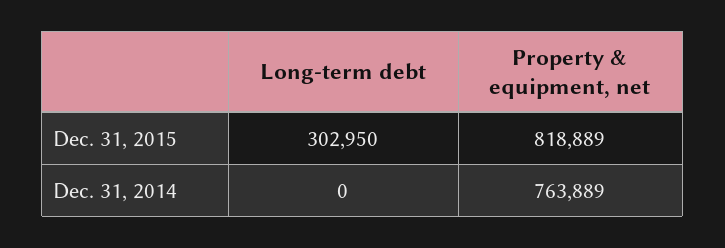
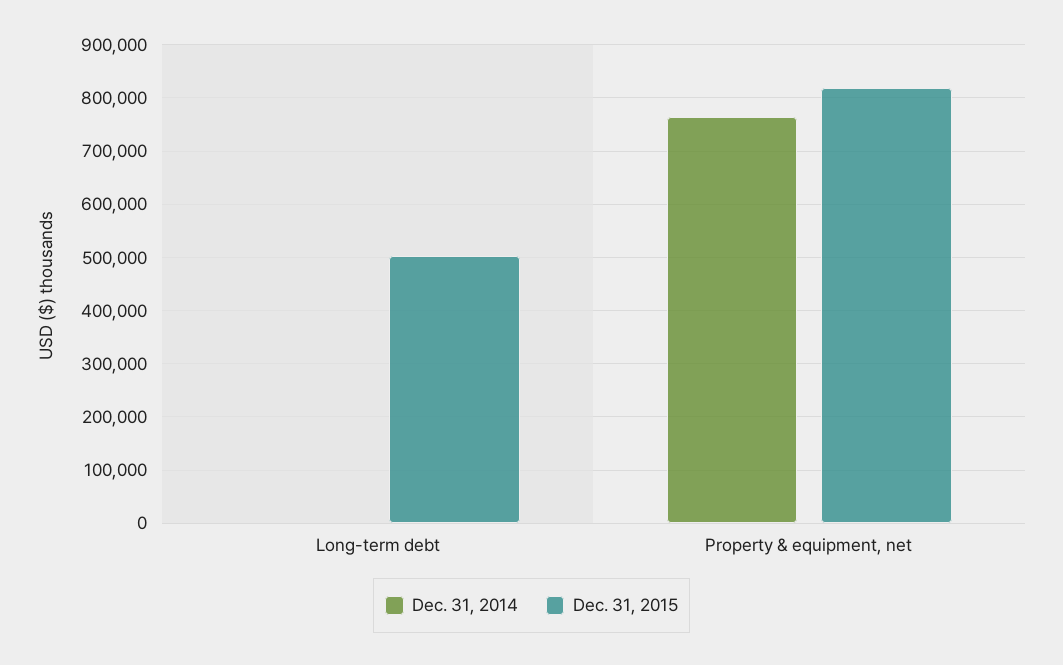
  {
    "Dec. 31, 2015": {
-     "Long-term debt": 302950,
+     "Long-term debt": 500000,
      "Property & equipment, net": 818889
    },
    "Dec. 31, 2014": {
      "Long-term debt": 0,
      "Property & equipment, net": 763889
    }
  }

